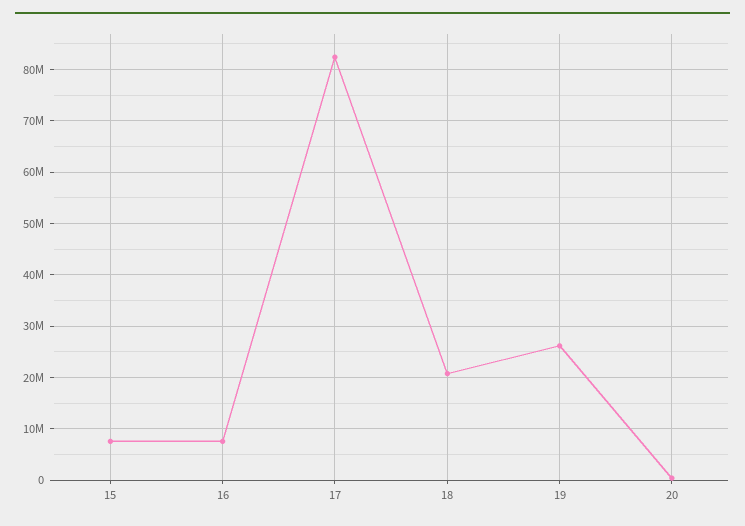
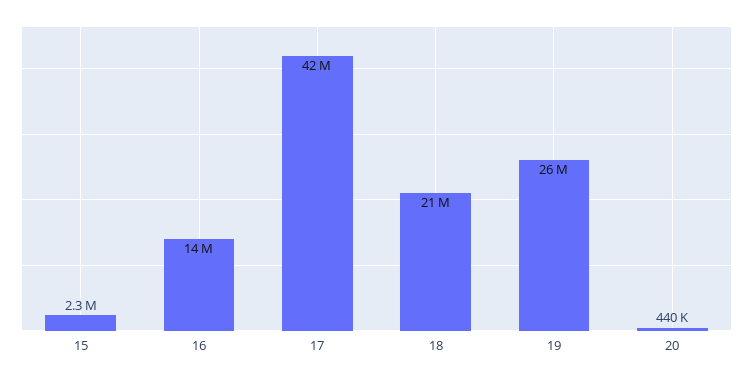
  {
-   "15": 8000000,
+   "15": 2300000,
-   "16": 8000000,
+   "16": 14000000,
-   "17": 82000000,
+   "17": 42000000,
    "18": 21000000,
    "19": 26000000,
    "20": 440000
  }

